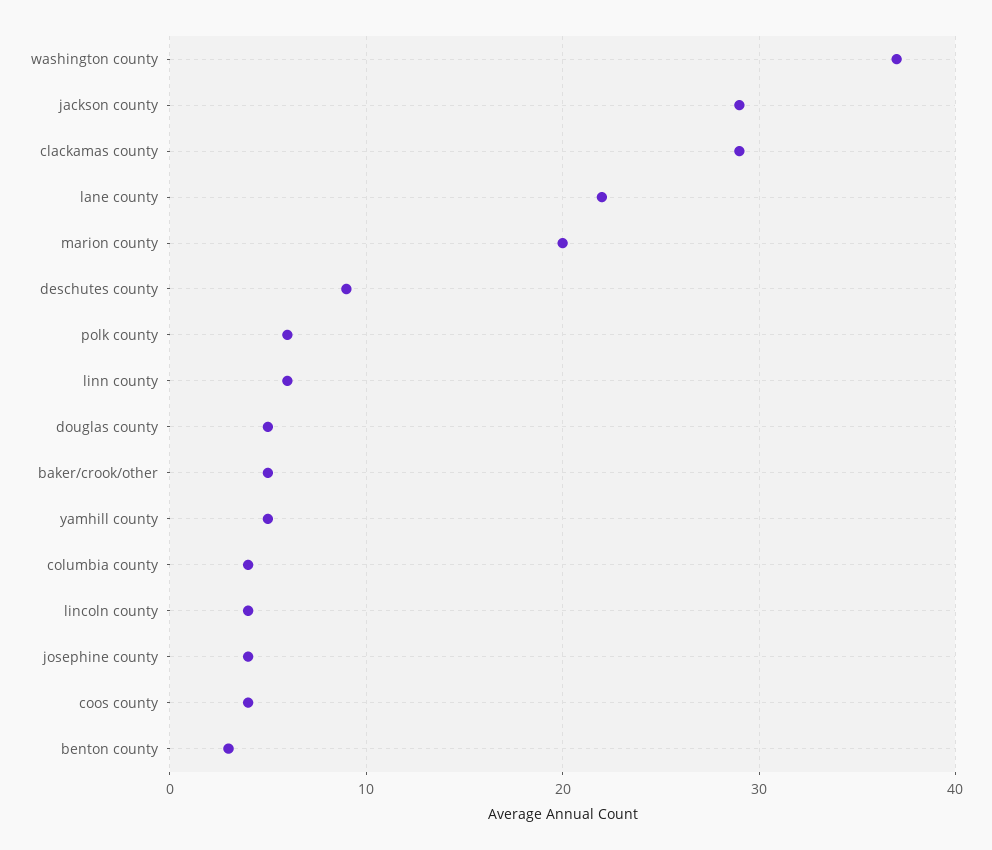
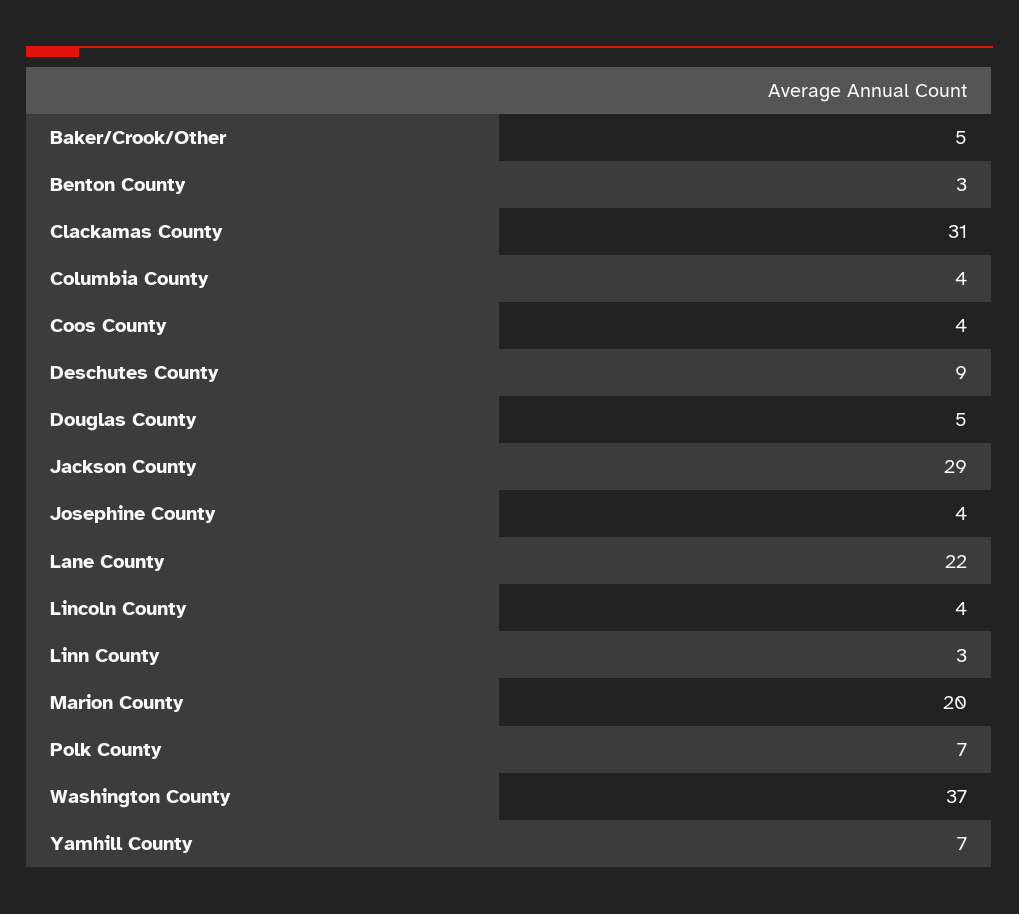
  {
    "washington county": 37,
    "jackson county": 29,
-   "clackamas county": 29,
+   "clackamas county": 31,
    "lane county": 22,
    "marion county": 20,
    "deschutes county": 9,
-   "polk county": 6,
+   "polk county": 7,
-   "linn county": 6,
+   "linn county": 3,
    "douglas county": 5,
    "baker/crook/other": 5,
-   "yamhill county": 5,
+   "yamhill county": 7,
    "columbia county": 4,
    "lincoln county": 4,
    "josephine county": 4,
    "coos county": 4,
    "benton county": 3
  }

